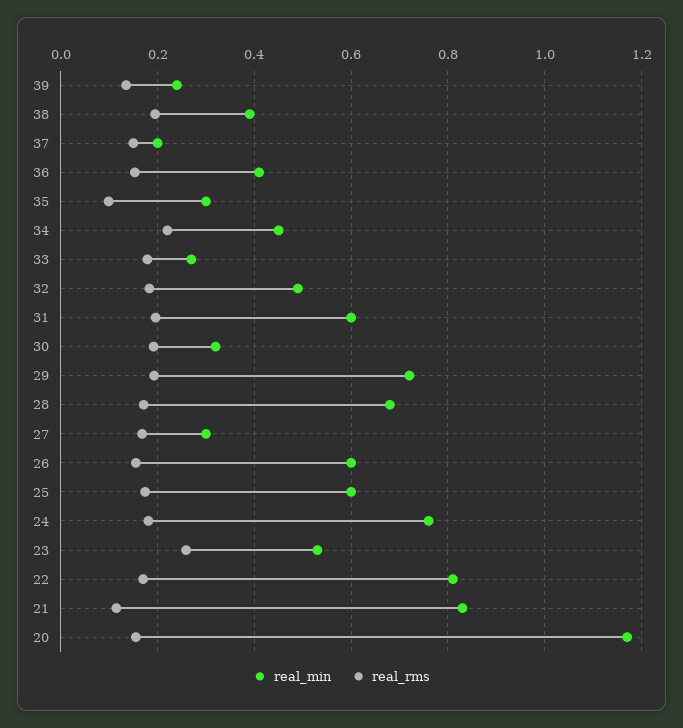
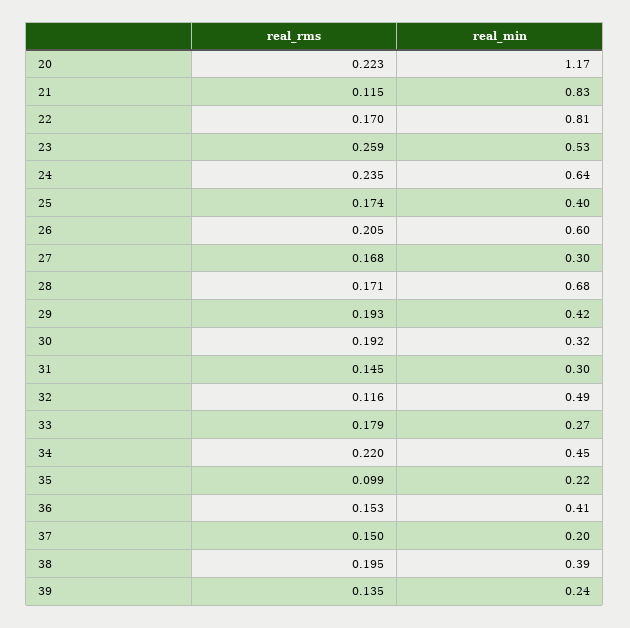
  {
    "real_min": {
      "39": 0.24,
      "38": 0.39,
      "37": 0.2,
      "36": 0.41,
-     "35": 0.3,
+     "35": 0.22,
      "34": 0.45,
      "33": 0.27,
      "32": 0.49,
-     "31": 0.6,
+     "31": 0.3,
      "30": 0.32,
-     "29": 0.72,
+     "29": 0.42,
      "28": 0.68,
      "27": 0.3,
      "26": 0.6,
-     "25": 0.6,
+     "25": 0.4,
-     "24": 0.76,
+     "24": 0.64,
      "23": 0.53,
      "22": 0.81,
      "21": 0.83,
      "20": 1.17
    },
    "real_rms": {
      "39": 0.135,
      "38": 0.195,
      "37": 0.15,
      "36": 0.153,
      "35": 0.099,
      "34": 0.22,
      "33": 0.179,
-     "32": 0.18,
+     "32": 0.116,
-     "31": 0.2,
+     "31": 0.145,
      "30": 0.192,
      "29": 0.193,
      "28": 0.171,
      "27": 0.168,
-     "26": 0.16,
+     "26": 0.205,
      "25": 0.174,
-     "24": 0.18,
+     "24": 0.235,
      "23": 0.259,
      "22": 0.17,
      "21": 0.115,
-     "20": 0.16
+     "20": 0.223
    }
  }

